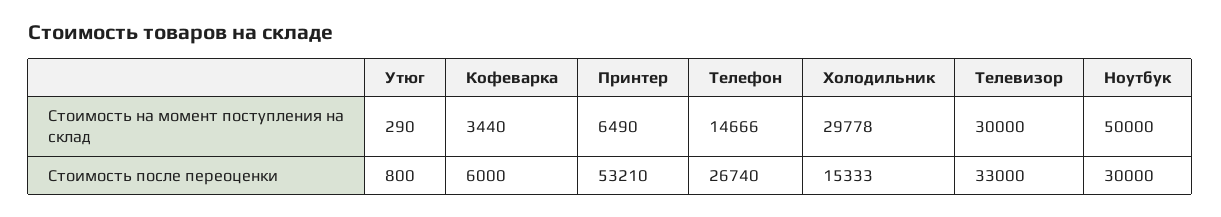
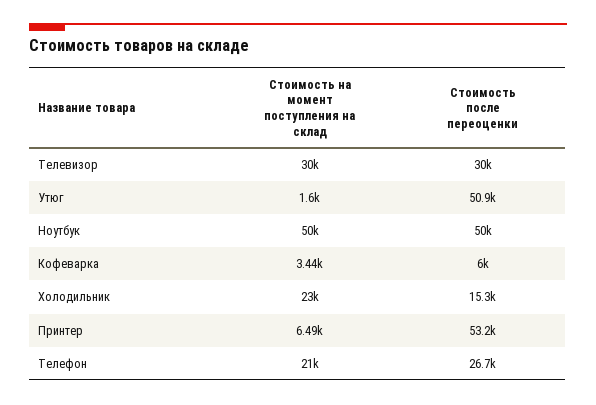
  {
    "Утюг": {
-     "Стоимость на момент поступления на склад": 290,
+     "Стоимость на момент поступления на склад": 1600,
-     "Стоимость после переоценки": 800
+     "Стоимость после переоценки": 50900
    },
    "Кофеварка": {
      "Стоимость на момент поступления на склад": 3440,
      "Стоимость после переоценки": 6000
    },
    "Принтер": {
      "Стоимость на момент поступления на склад": 6490,
      "Стоимость после переоценки": 53210
    },
    "Телефон": {
-     "Стоимость на момент поступления на склад": 14666,
+     "Стоимость на момент поступления на склад": 21000,
      "Стоимость после переоценки": 26740
    },
    "Холодильник": {
-     "Стоимость на момент поступления на склад": 29778,
+     "Стоимость на момент поступления на склад": 23000,
      "Стоимость после переоценки": 15333
    },
    "Телевизор": {
      "Стоимость на момент поступления на склад": 30000,
-     "Стоимость после переоценки": 33000
+     "Стоимость после переоценки": 30000
    },
    "Ноутбук": {
      "Стоимость на момент поступления на склад": 50000,
-     "Стоимость после переоценки": 30000
+     "Стоимость после переоценки": 50000
    }
  }

